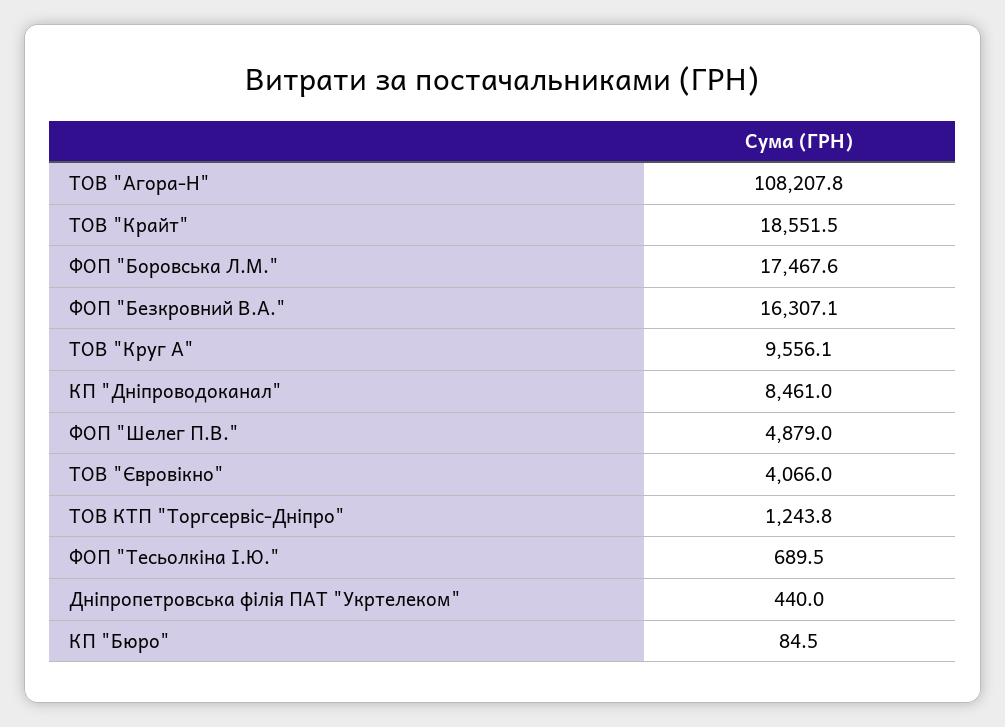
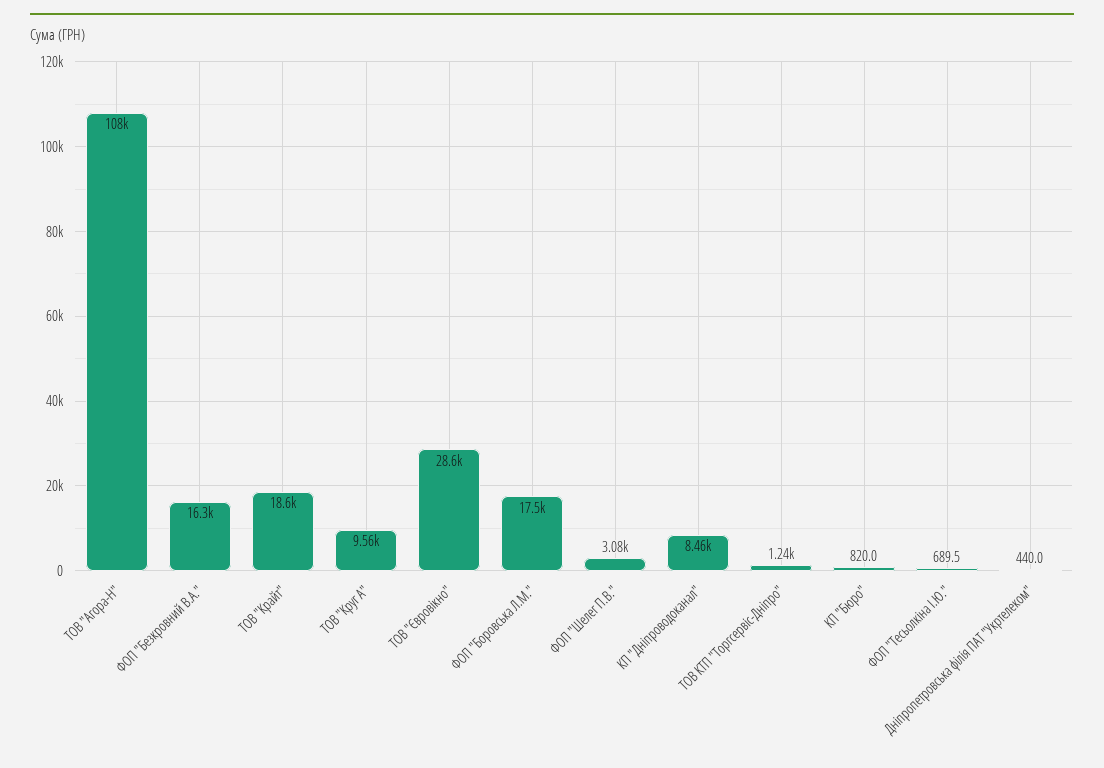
  {
    "ТОВ \"Агора-Н\"": 108207.8,
    "ТОВ \"Крайт\"": 18551.5,
    "ФОП \"Боровська Л.М.\"": 17467.6,
    "ФОП \"Безкровний В.А.\"": 16307.1,
    "ТОВ \"Круг А\"": 9556.1,
    "КП \"Дніпроводоканал\"": 8461,
-   "ФОП \"Шелег П.В.\"": 4879,
+   "ФОП \"Шелег П.В.\"": 3080,
-   "ТОВ \"Євровікно\"": 4066,
+   "ТОВ \"Євровікно\"": 28600,
    "ТОВ КТП \"Торгсервіс-Дніпро\"": 1243.8,
    "ФОП \"Тесьолкіна І.Ю.\"": 689.5,
    "Дніпропетровська філія ПАТ \"Укртелеком\"": 440,
-   "КП \"Бюро\"": 84.5
+   "КП \"Бюро\"": 820
  }

